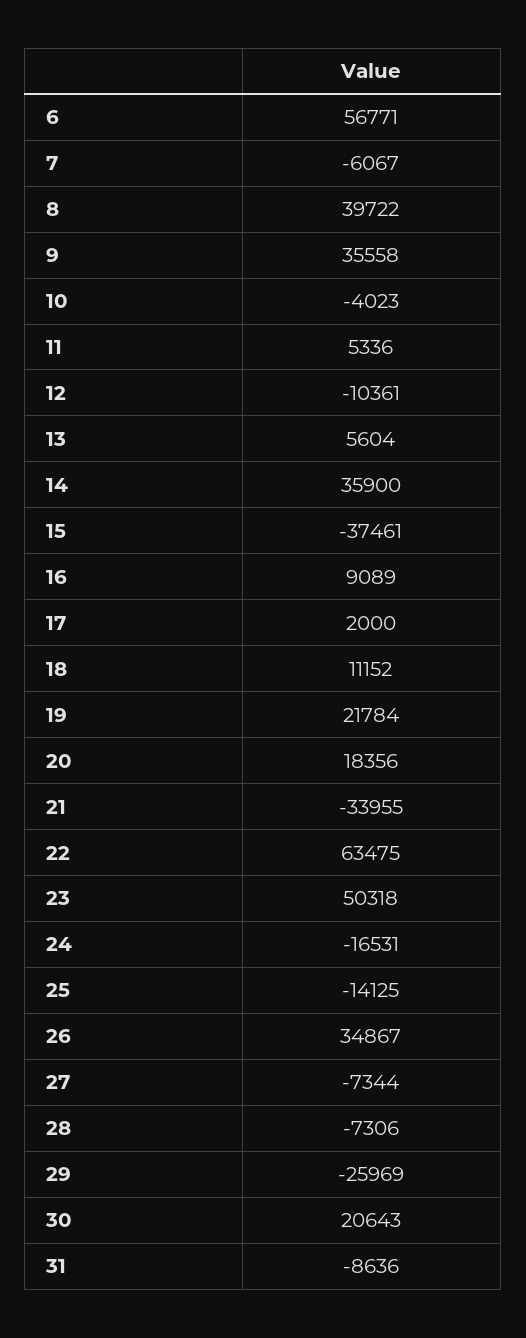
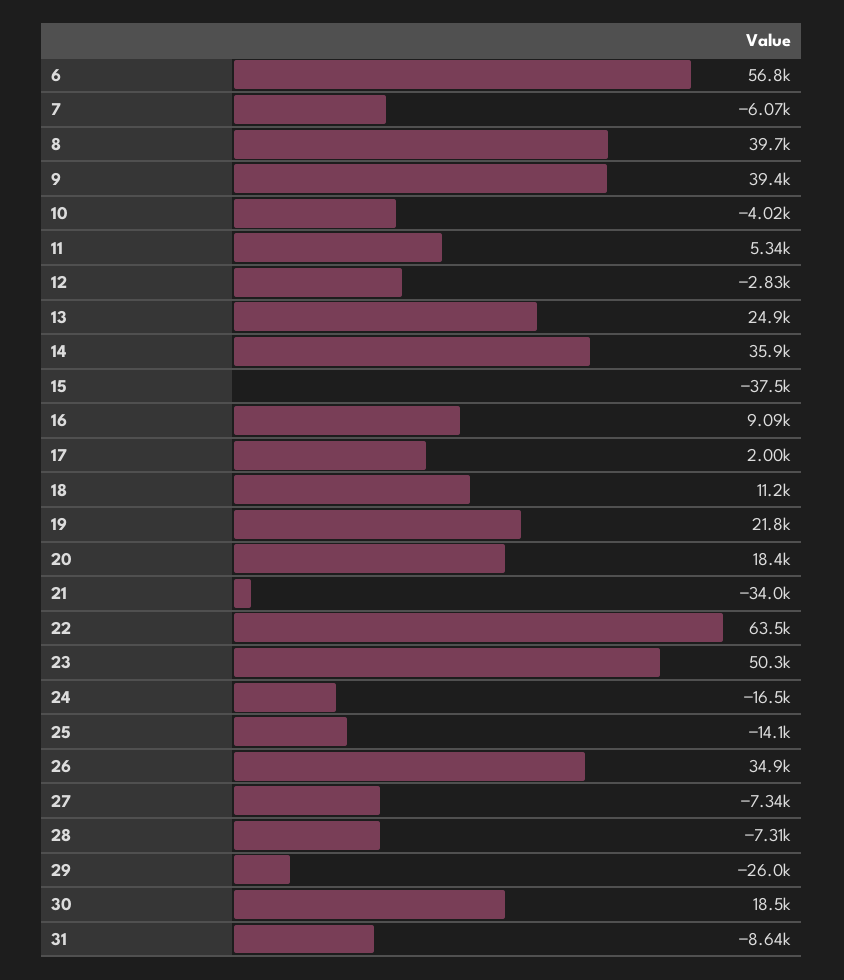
  {
    "6": 56771,
    "7": -6067,
    "8": 39722,
-   "9": 35558,
+   "9": 39400,
    "10": -4023,
    "11": 5336,
-   "12": -10361,
+   "12": -2830,
-   "13": 5604,
+   "13": 24900,
    "14": 35900,
    "15": -37461,
    "16": 9089,
    "17": 2000,
    "18": 11152,
    "19": 21784,
    "20": 18356,
    "21": -33955,
    "22": 63475,
    "23": 50318,
    "24": -16531,
    "25": -14125,
    "26": 34867,
    "27": -7344,
    "28": -7306,
    "29": -25969,
-   "30": 20643,
+   "30": 18500,
    "31": -8636
  }

